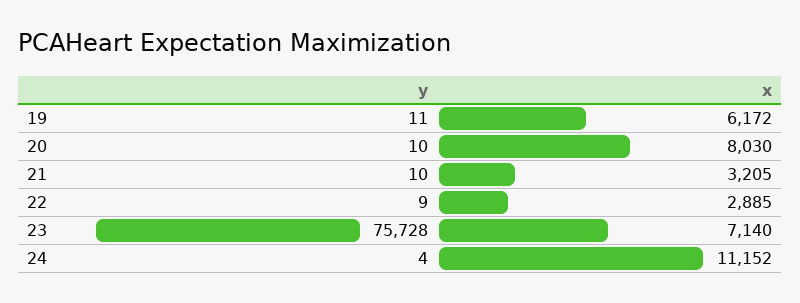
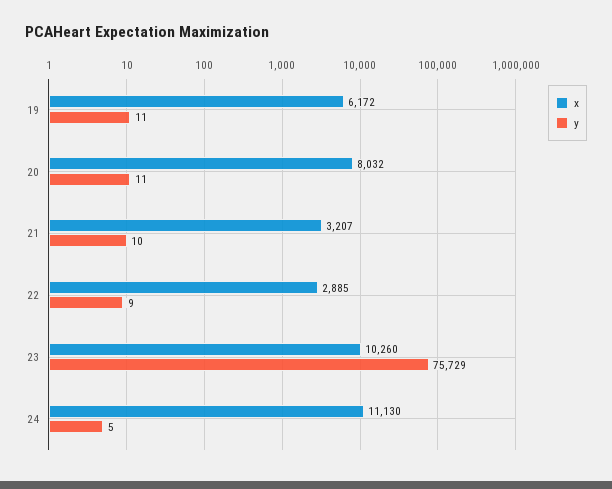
  {
    "y": {
      "19": 11,
-     "20": 10,
+     "20": 11,
      "21": 10,
      "22": 9,
-     "23": 75728,
+     "23": 75729,
-     "24": 4
+     "24": 5
    },
    "x": {
      "19": 6172,
-     "20": 8030,
+     "20": 8032,
-     "21": 3205,
+     "21": 3207,
      "22": 2885,
-     "23": 7140,
+     "23": 10260,
-     "24": 11152
+     "24": 11130
    }
  }

